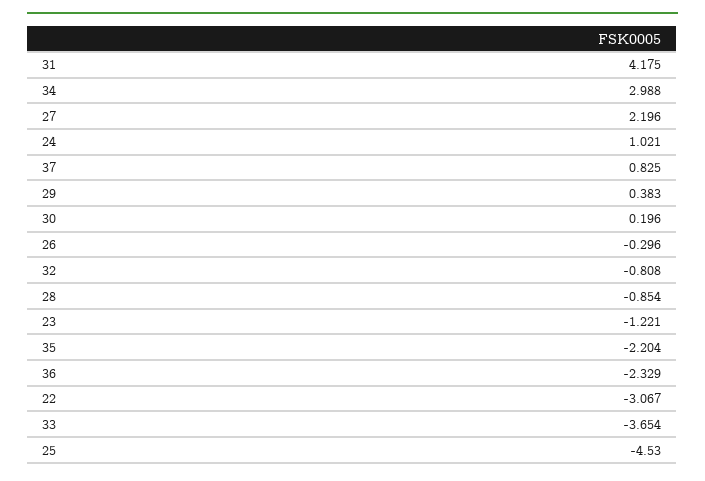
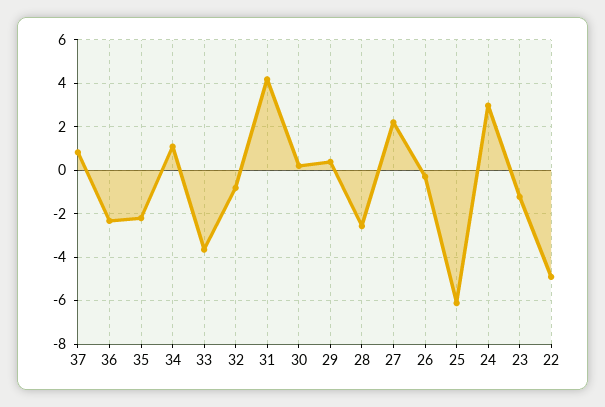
  {
    "31": 4.175,
-   "34": 2.988,
+   "34": 1,
    "27": 2.196,
-   "24": 1.021,
+   "24": 3,
    "37": 0.825,
    "29": 0.383,
    "30": 0.196,
    "26": -0.296,
    "32": -0.808,
-   "28": -0.854,
+   "28": -2.5,
    "23": -1.221,
    "35": -2.204,
    "36": -2.329,
-   "22": -3.067,
+   "22": -5,
    "33": -3.654,
-   "25": -4.53
+   "25": -6
  }

